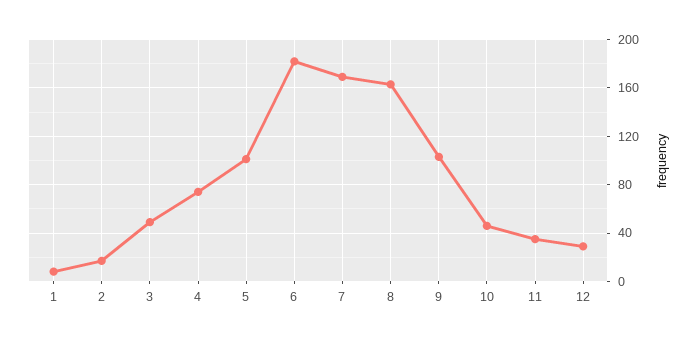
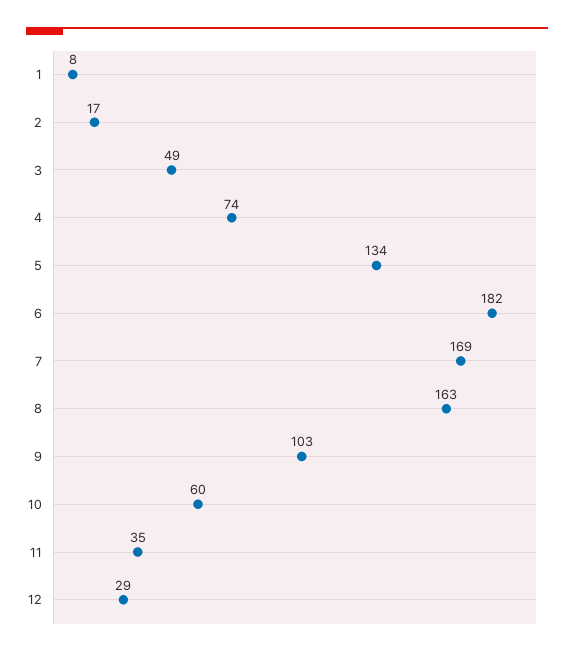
  {
    "1": 8,
    "2": 17,
    "3": 49,
    "4": 74,
-   "5": 100,
+   "5": 134,
    "6": 182,
    "7": 169,
    "8": 163,
    "9": 103,
-   "10": 45,
+   "10": 60,
    "11": 35,
    "12": 29
  }

